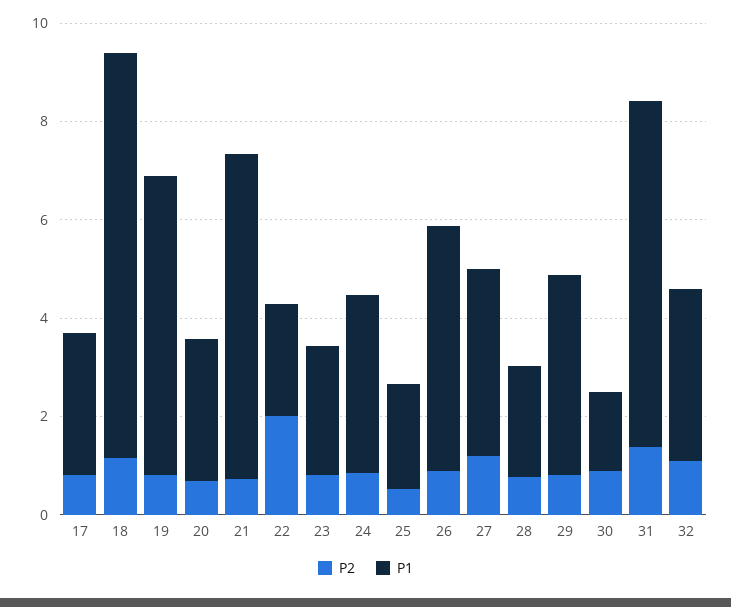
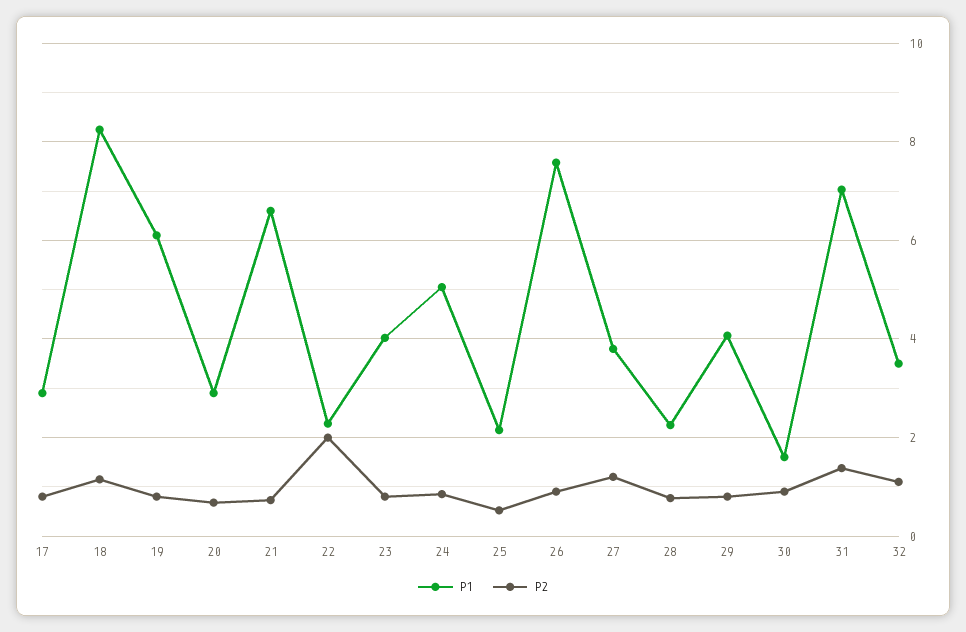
  {
    "P2": {
      "17": 0.8,
      "18": 1.2,
      "19": 0.8,
      "20": 0.6,
      "21": 0.8,
      "22": 2,
      "23": 0.8,
      "24": 0.8,
      "25": 0.6,
      "26": 1,
      "27": 1.2,
      "28": 0.8,
      "29": 0.8,
      "30": 1,
      "31": 1.4,
      "32": 1.2
    },
    "P1": {
      "17": 3,
      "18": 8.2,
      "19": 6.2,
      "20": 3,
      "21": 6.6,
      "22": 2.2,
-     "23": 2.5,
+     "23": 4,
-     "24": 3.5,
+     "24": 5,
      "25": 2.2,
-     "26": 5,
+     "26": 7.6,
      "27": 3.8,
      "28": 2.2,
      "29": 4,
      "30": 1.6,
      "31": 7,
      "32": 3.6
    }
  }

